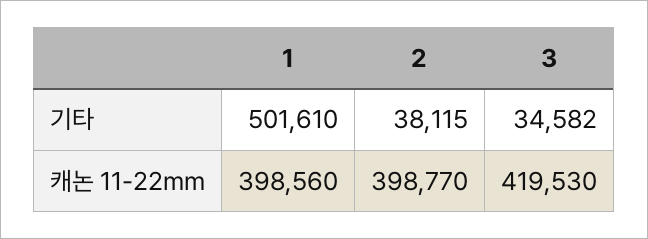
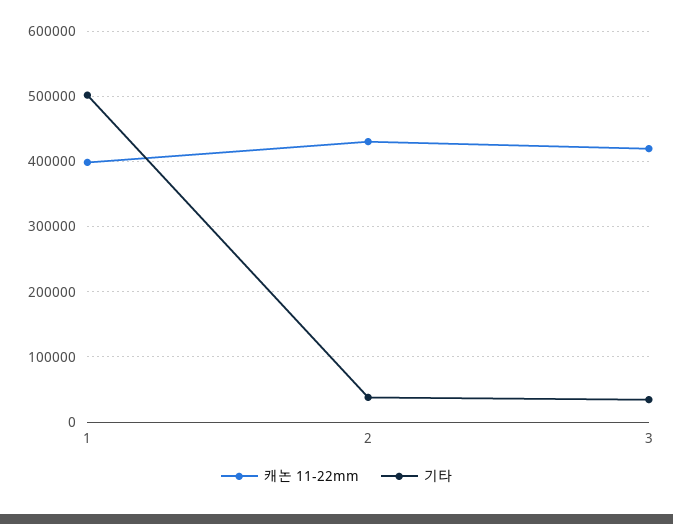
  {
    "기타": {
      "1": 501610,
      "2": 38115,
      "3": 34582
    },
    "캐논 11-22mm": {
      "1": 398560,
-     "2": 398770,
+     "2": 430000,
      "3": 419530
    }
  }

